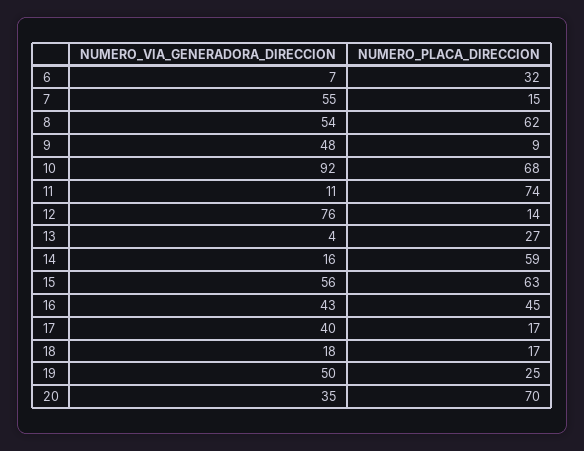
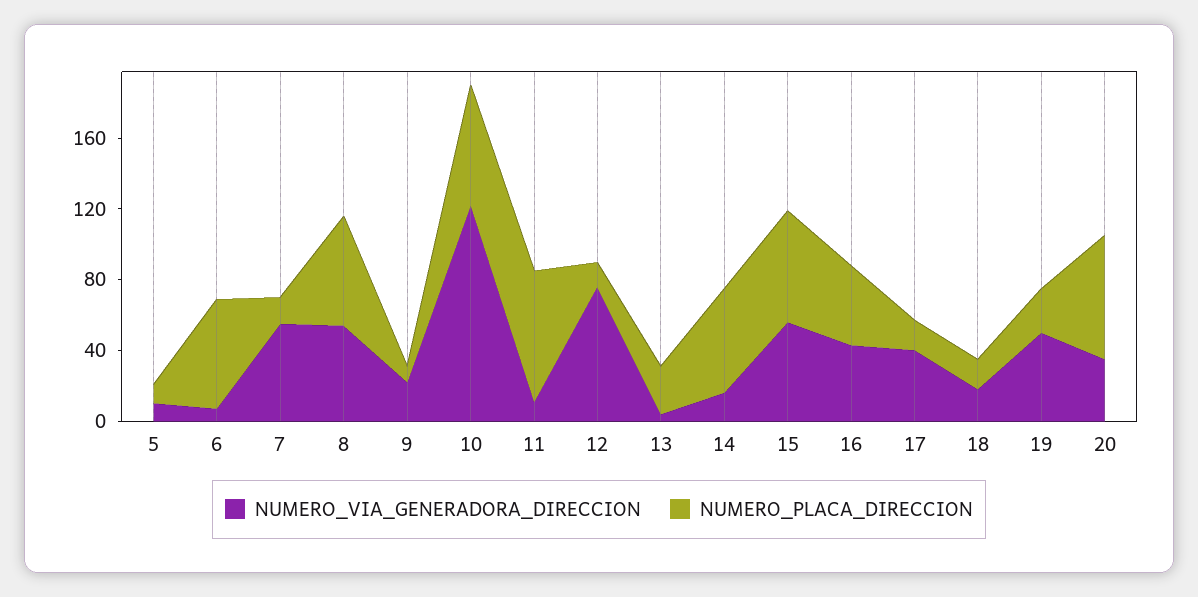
  {
    "NUMERO_VIA_GENERADORA_DIRECCION": {
      "6": 7,
      "7": 55,
      "8": 54,
-     "9": 48,
+     "9": 20,
-     "10": 92,
+     "10": 120,
      "11": 11,
      "12": 76,
      "13": 4,
      "14": 16,
      "15": 56,
      "16": 43,
      "17": 40,
      "18": 18,
      "19": 50,
-     "20": 35
+     "20": 35,
+     "5": 10
    },
    "NUMERO_PLACA_DIRECCION": {
-     "6": 32,
+     "6": 60,
      "7": 15,
      "8": 62,
      "9": 9,
      "10": 68,
      "11": 74,
      "12": 14,
      "13": 27,
      "14": 59,
      "15": 63,
      "16": 45,
      "17": 17,
      "18": 17,
      "19": 25,
-     "20": 70
+     "20": 70,
+     "5": 10
    }
  }

